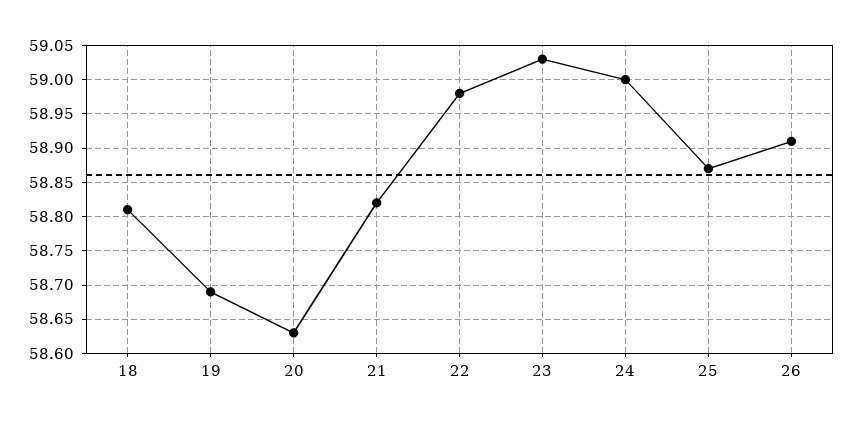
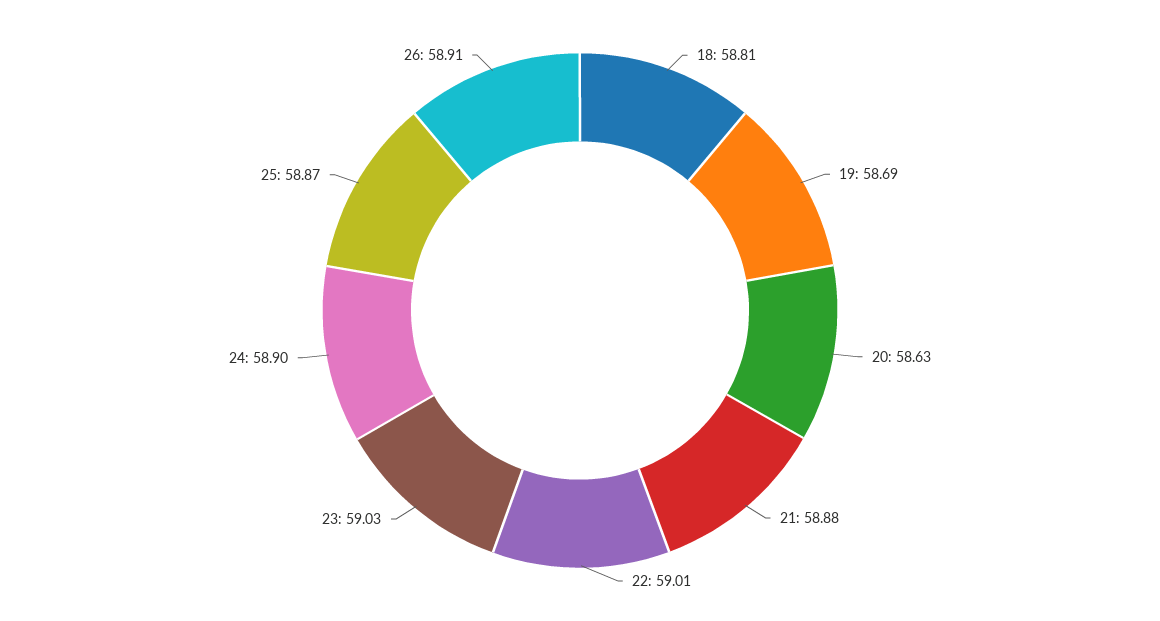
  {
    "18": 58.81,
    "19": 58.69,
    "20": 58.63,
-   "21": 58.82,
+   "21": 58.88,
-   "22": 58.98,
+   "22": 59.01,
    "23": 59.03,
-   "24": 59,
+   "24": 58.9,
    "25": 58.87,
    "26": 58.91
  }

